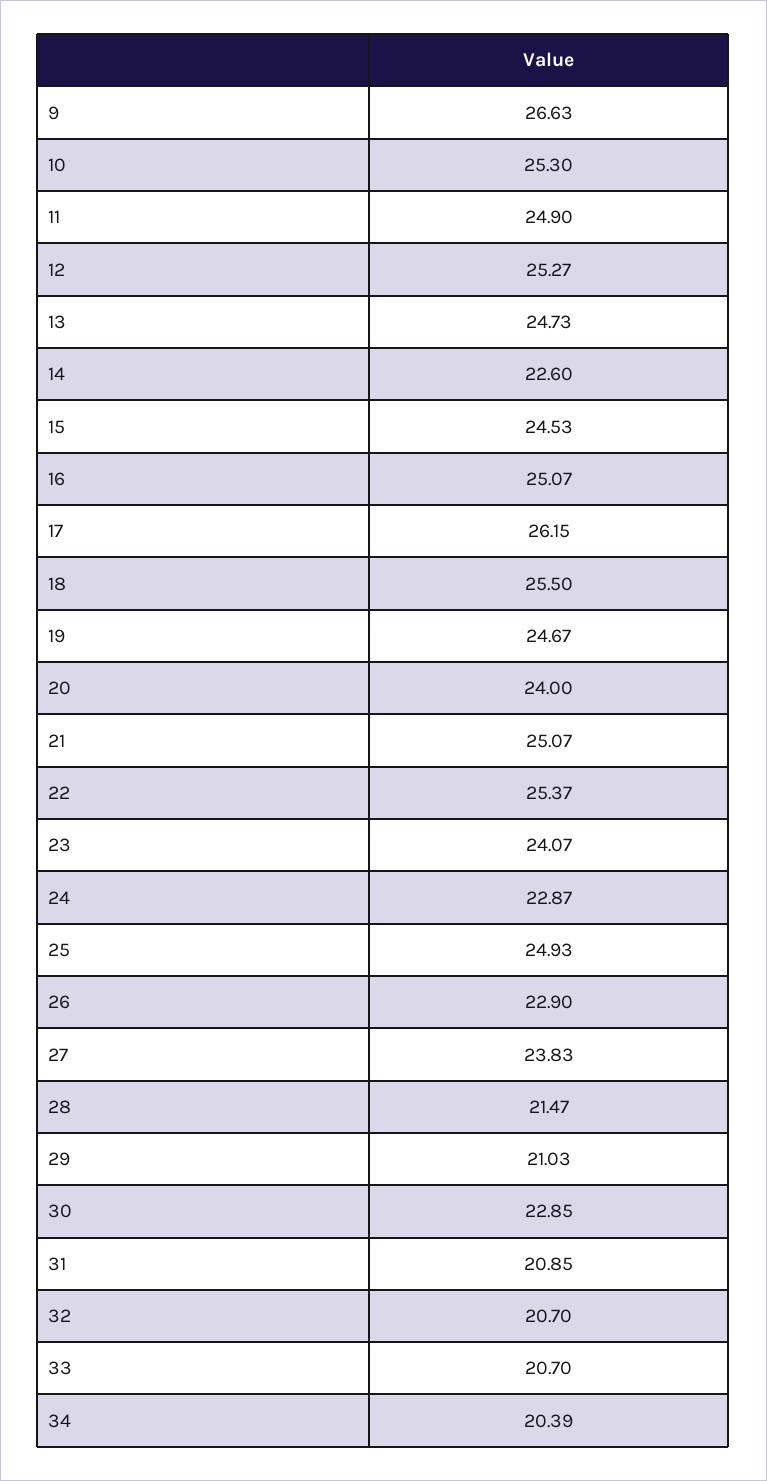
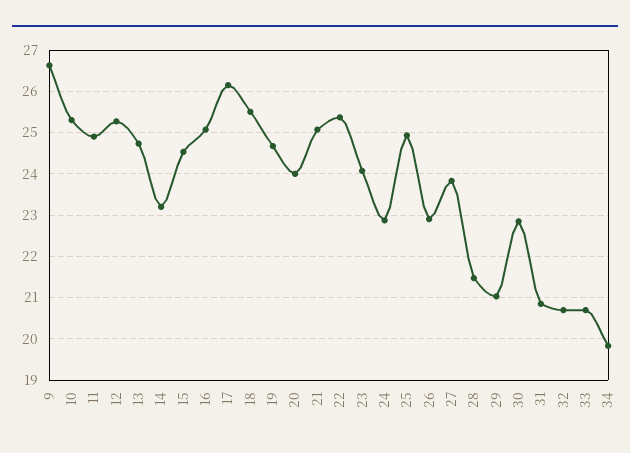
  {
    "9": 26.63,
    "10": 25.3,
    "11": 24.9,
    "12": 25.27,
    "13": 24.73,
-   "14": 22.6,
+   "14": 23.2,
    "15": 24.53,
    "16": 25.07,
    "17": 26.15,
    "18": 25.5,
    "19": 24.67,
    "20": 24,
    "21": 25.07,
    "22": 25.37,
    "23": 24.07,
    "24": 22.87,
    "25": 24.93,
    "26": 22.9,
    "27": 23.83,
    "28": 21.47,
    "29": 21.03,
    "30": 22.85,
    "31": 20.85,
    "32": 20.7,
    "33": 20.7,
-   "34": 20.39
+   "34": 19.8
  }

